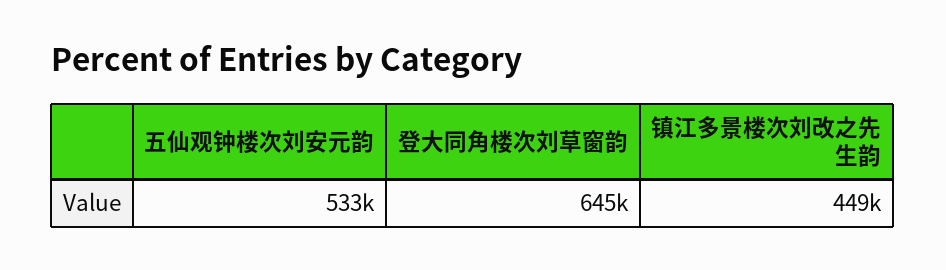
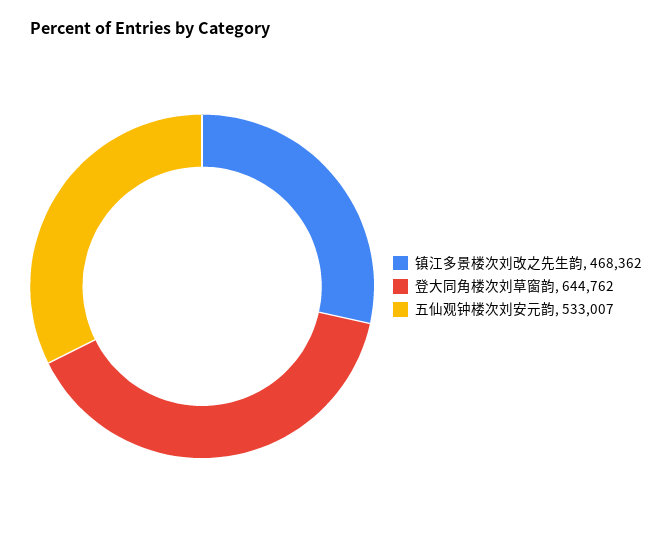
  {
    "五仙观钟楼次刘安元韵": 533007,
    "登大同角楼次刘草窗韵": 644762,
-   "镇江多景楼次刘改之先生韵": 449000
+   "镇江多景楼次刘改之先生韵": 468362
  }

